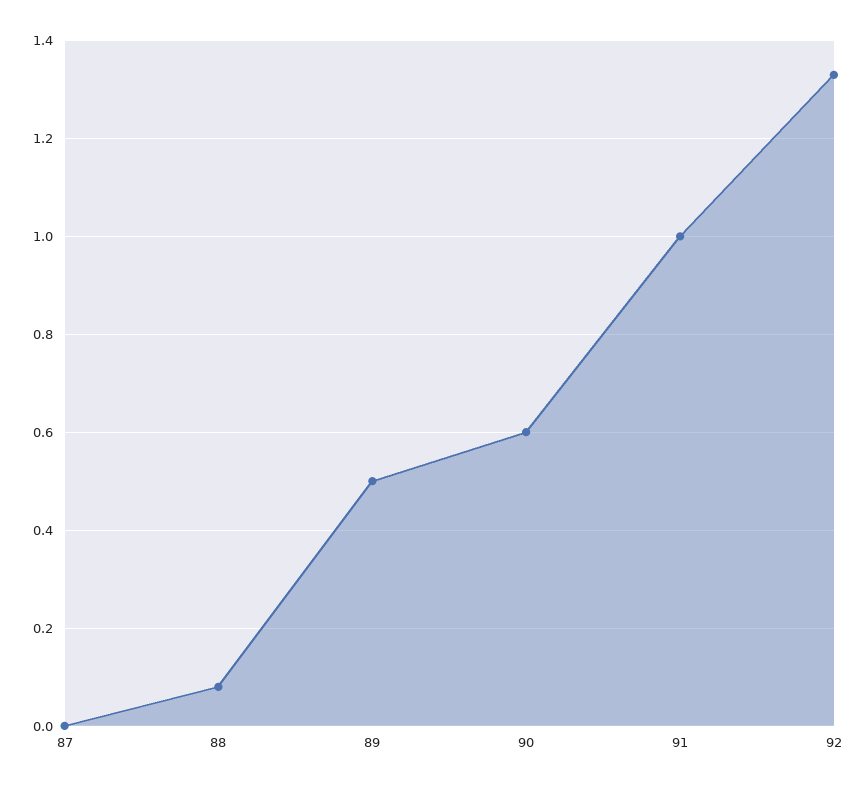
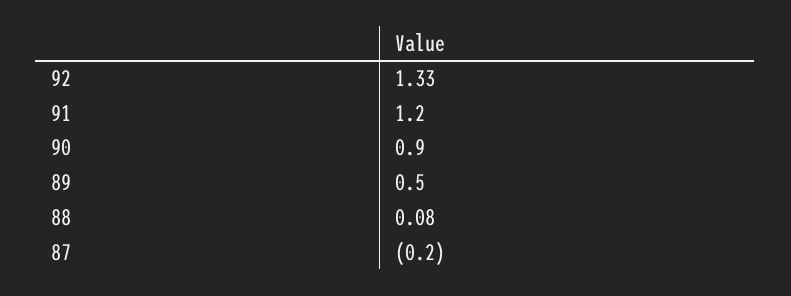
  {
-   "87": 0,
+   "87": -0.2,
    "88": 0.08,
    "89": 0.5,
-   "90": 0.6,
+   "90": 0.9,
-   "91": 1,
+   "91": 1.2,
    "92": 1.33
  }

